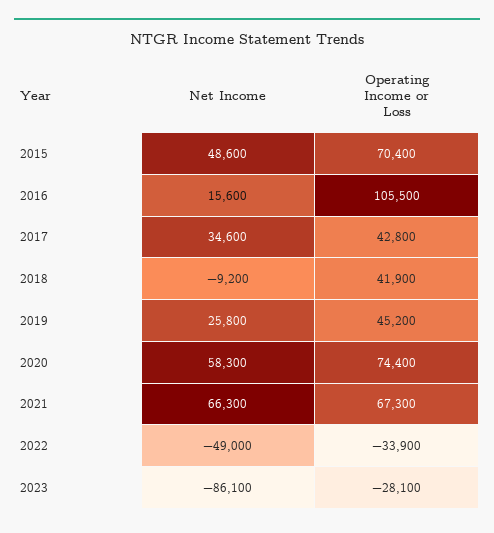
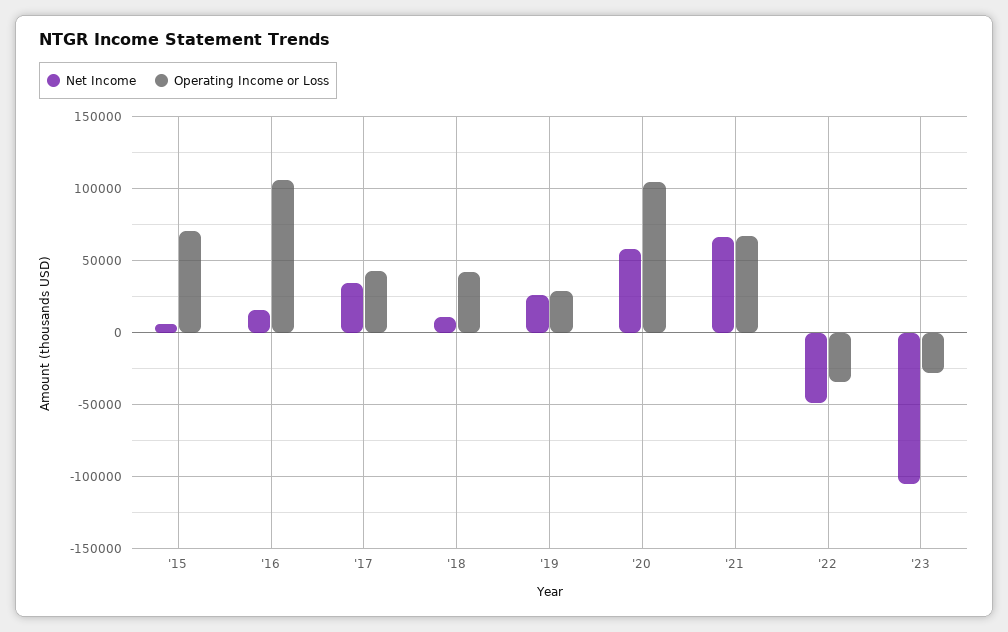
  {
    "Net Income": {
-     "2015": 48600,
+     "2015": 5000,
      "2016": 15600,
      "2017": 34600,
-     "2018": -9200,
+     "2018": 10000,
      "2019": 25800,
      "2020": 58300,
      "2021": 66300,
      "2022": -49000,
-     "2023": -86100
+     "2023": -105000
    },
    "Operating Income or Loss": {
      "2015": 70400,
      "2016": 105500,
      "2017": 42800,
      "2018": 41900,
-     "2019": 45200,
+     "2019": 30000,
-     "2020": 74400,
+     "2020": 105000,
      "2021": 67300,
      "2022": -33900,
      "2023": -28100
    }
  }

